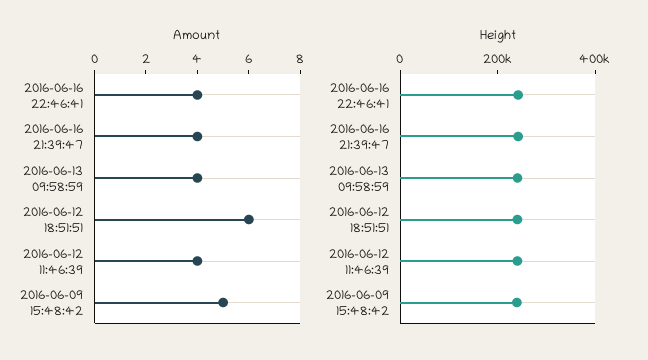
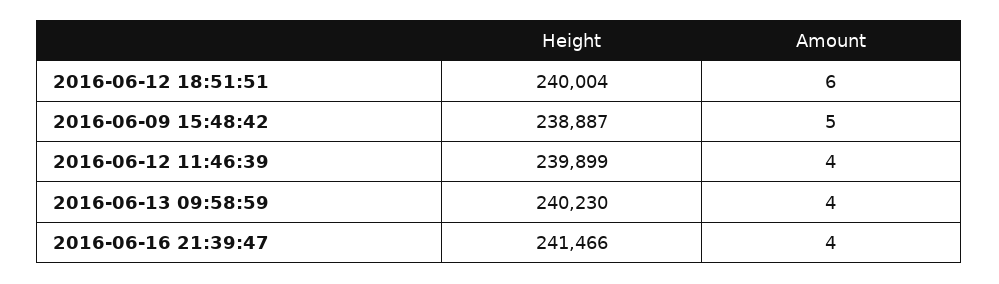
  {
    "Amount": {
-     "2016-06-16 22:46:41": 4,
      "2016-06-16 21:39:47": 4,
      "2016-06-13 09:58:59": 4,
      "2016-06-12 18:51:51": 6,
      "2016-06-12 11:46:39": 4,
      "2016-06-09 15:48:42": 5
    },
    "Height": {
-     "2016-06-16 22:46:41": 250000,
      "2016-06-16 21:39:47": 241466,
      "2016-06-13 09:58:59": 240230,
      "2016-06-12 18:51:51": 240004,
      "2016-06-12 11:46:39": 239899,
      "2016-06-09 15:48:42": 238887
    }
  }

